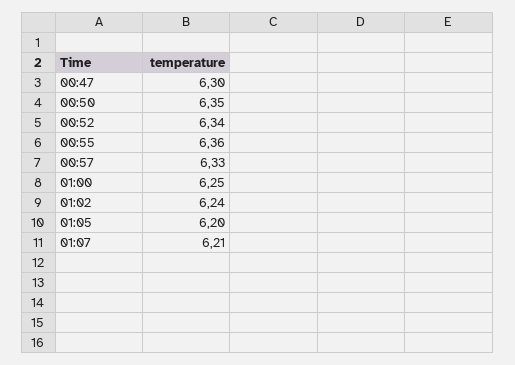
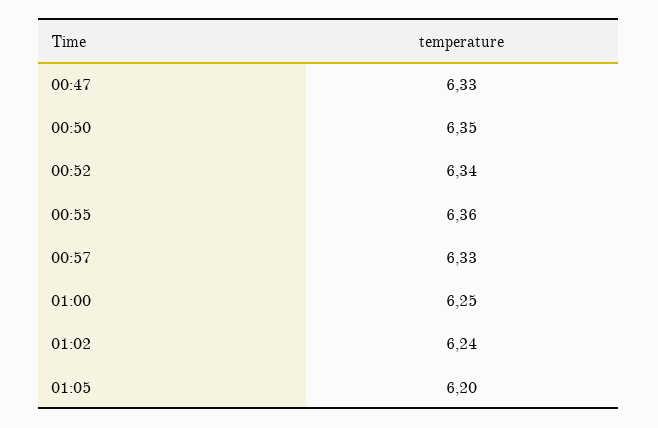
  {
-   "00:47": 6.3,
+   "00:47": 6.33,
    "00:50": 6.35,
    "00:52": 6.34,
    "00:55": 6.36,
    "00:57": 6.33,
    "01:00": 6.25,
    "01:02": 6.24,
-   "01:05": 6.2,
+   "01:05": 6.2
-   "01:07": 6.21
  }

